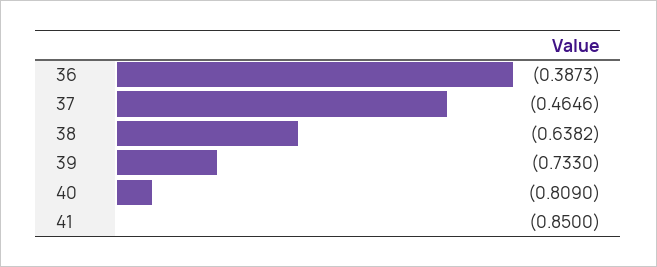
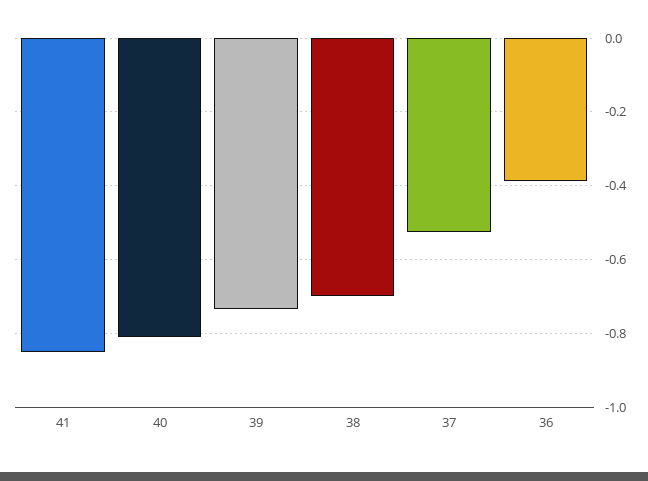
  {
    "36": -0.3873,
-   "37": -0.4646,
+   "37": -0.52,
-   "38": -0.6382,
+   "38": -0.7,
    "39": -0.733,
    "40": -0.809,
    "41": -0.85
  }

